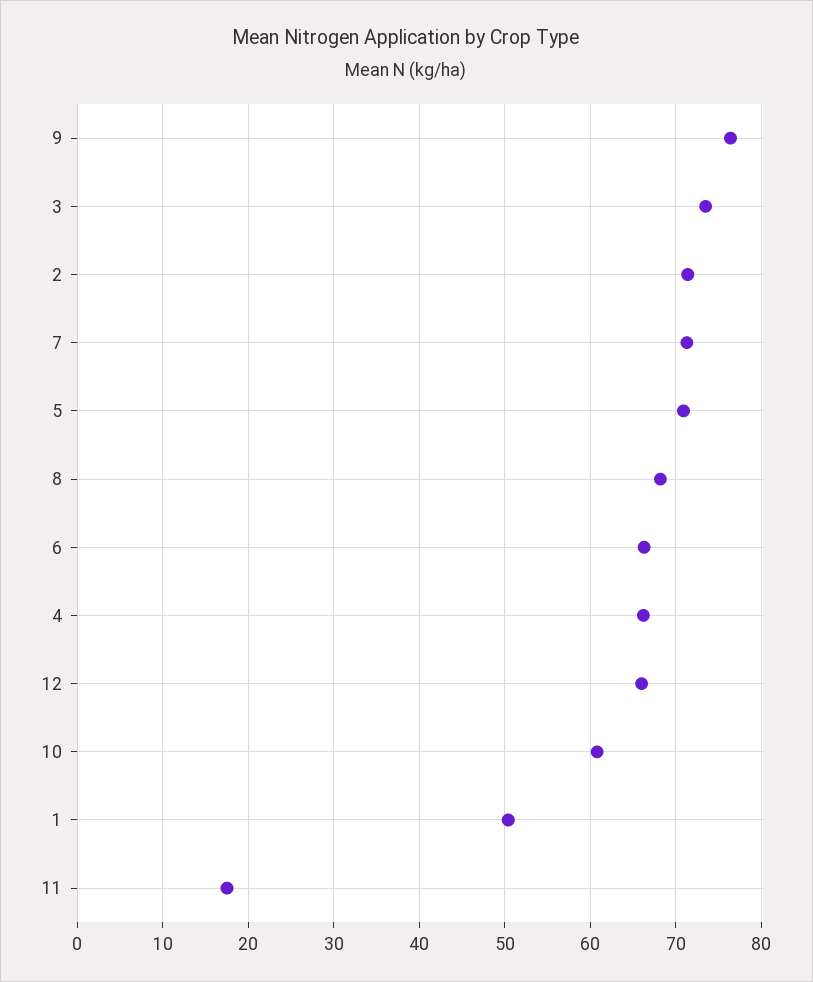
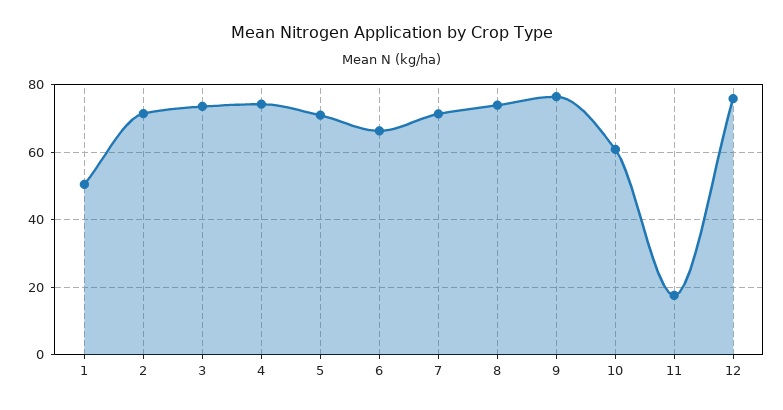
  {
    "9": 76,
    "3": 74,
    "2": 71,
    "7": 71,
    "5": 71,
-   "8": 68,
+   "8": 74,
    "6": 66,
-   "4": 66,
+   "4": 74,
-   "12": 66,
+   "12": 76,
    "10": 61,
    "1": 50,
    "11": 18
  }

